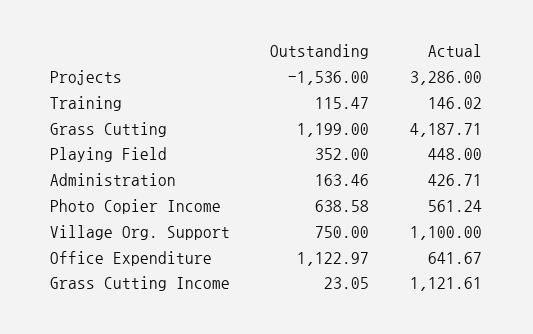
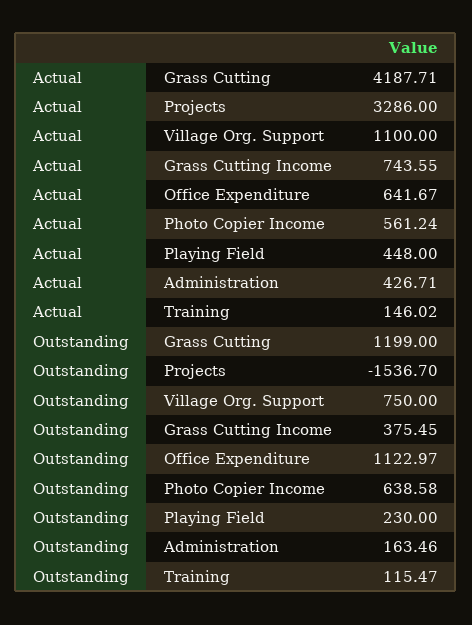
  {
    "Outstanding": {
-     "Projects": -1536,
+     "Projects": -1536.7,
      "Training": 115.47,
      "Grass Cutting": 1199,
-     "Playing Field": 352,
+     "Playing Field": 230,
      "Administration": 163.46,
      "Photo Copier Income": 638.58,
      "Village Org. Support": 750,
      "Office Expenditure": 1122.97,
-     "Grass Cutting Income": 23.05
+     "Grass Cutting Income": 375.45
    },
    "Actual": {
      "Projects": 3286,
      "Training": 146.02,
      "Grass Cutting": 4187.71,
      "Playing Field": 448,
      "Administration": 426.71,
      "Photo Copier Income": 561.24,
      "Village Org. Support": 1100,
      "Office Expenditure": 641.67,
-     "Grass Cutting Income": 1121.61
+     "Grass Cutting Income": 743.55
    }
  }

